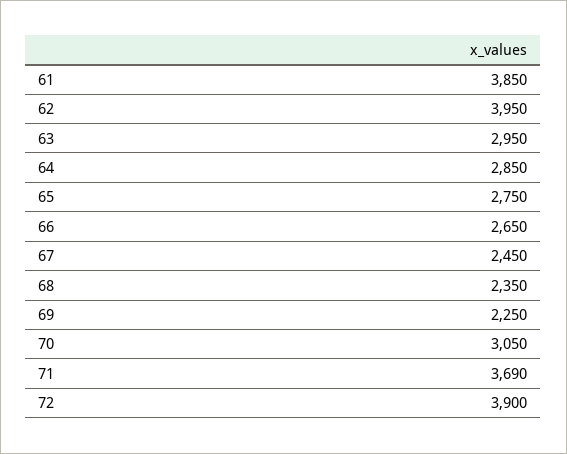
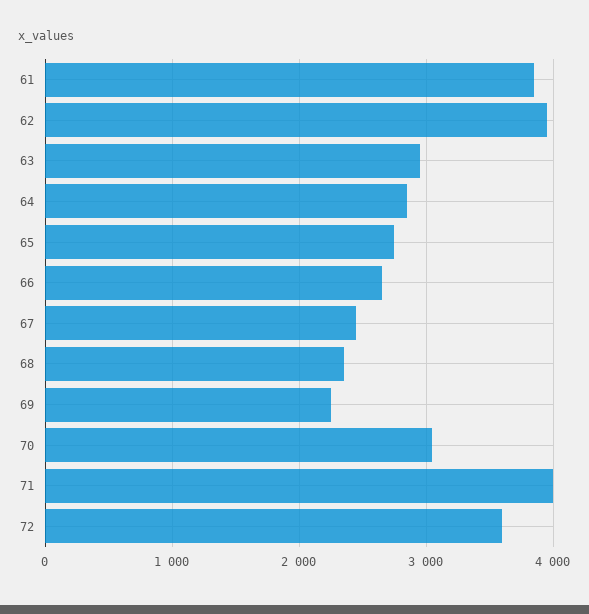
  {
    "61": 3850,
    "62": 3950,
    "63": 2950,
    "64": 2850,
    "65": 2750,
    "66": 2650,
    "67": 2450,
    "68": 2350,
    "69": 2250,
    "70": 3050,
-   "71": 3690,
+   "71": 4000,
-   "72": 3900
+   "72": 3600
  }

